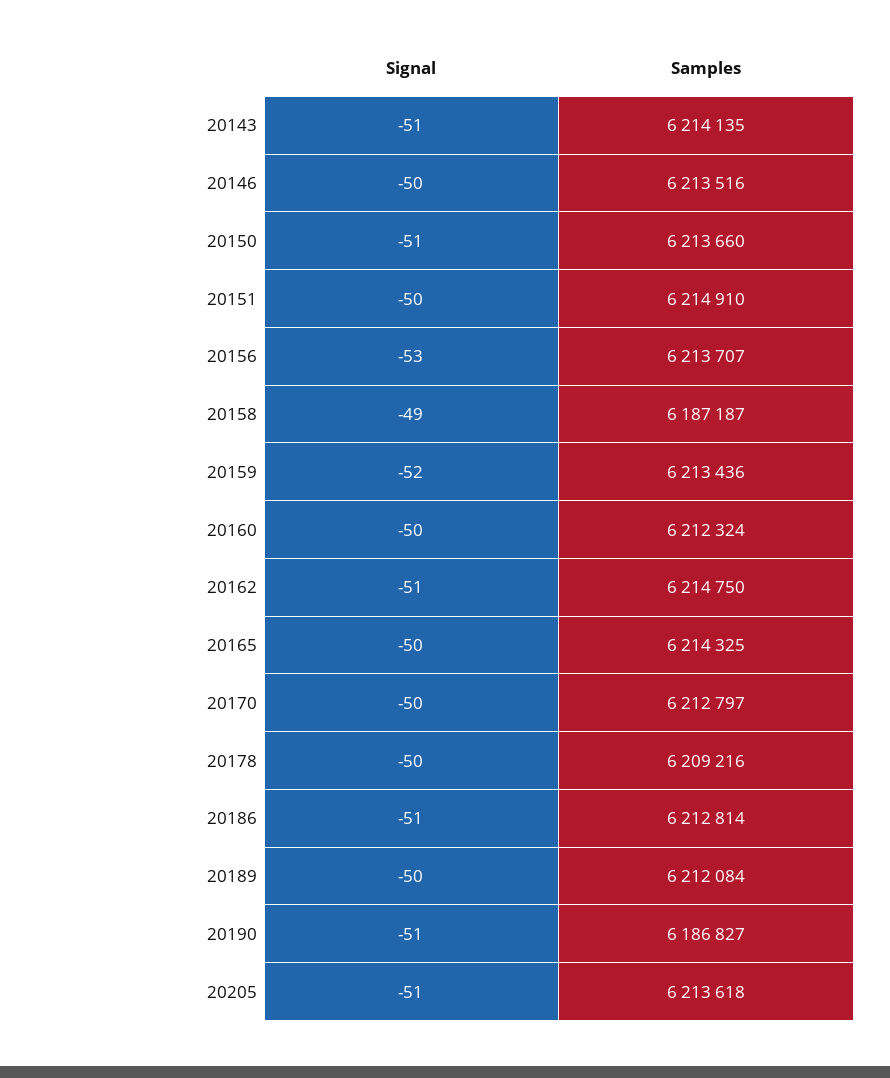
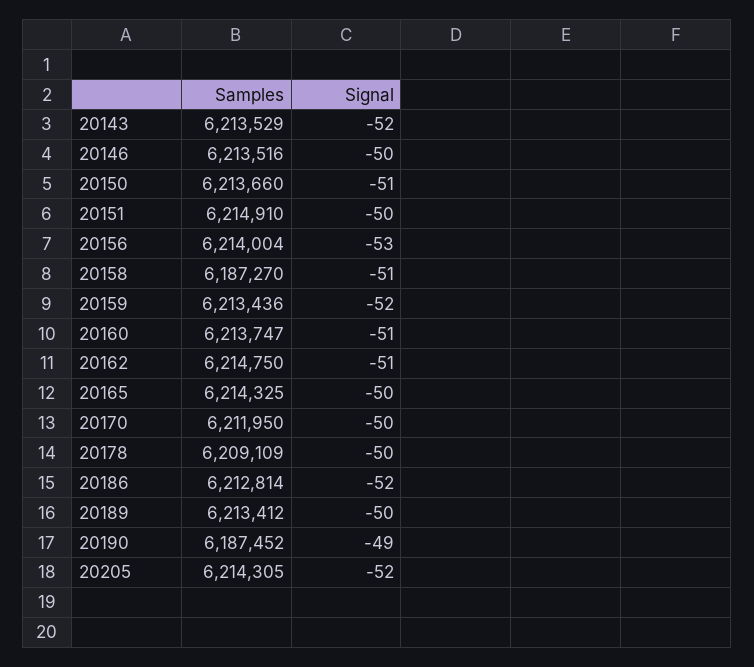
  {
    "Signal": {
-     "20143": -51,
+     "20143": -52,
      "20146": -50,
      "20150": -51,
      "20151": -50,
      "20156": -53,
-     "20158": -49,
+     "20158": -51,
      "20159": -52,
-     "20160": -50,
+     "20160": -51,
      "20162": -51,
      "20165": -50,
      "20170": -50,
      "20178": -50,
-     "20186": -51,
+     "20186": -52,
      "20189": -50,
-     "20190": -51,
+     "20190": -49,
-     "20205": -51
+     "20205": -52
    },
    "Samples": {
-     "20143": 6214135,
+     "20143": 6213529,
      "20146": 6213516,
      "20150": 6213660,
      "20151": 6214910,
-     "20156": 6213707,
+     "20156": 6214004,
-     "20158": 6187187,
+     "20158": 6187270,
      "20159": 6213436,
-     "20160": 6212324,
+     "20160": 6213747,
      "20162": 6214750,
      "20165": 6214325,
-     "20170": 6212797,
+     "20170": 6211950,
-     "20178": 6209216,
+     "20178": 6209109,
      "20186": 6212814,
-     "20189": 6212084,
+     "20189": 6213412,
-     "20190": 6186827,
+     "20190": 6187452,
-     "20205": 6213618
+     "20205": 6214305
    }
  }

